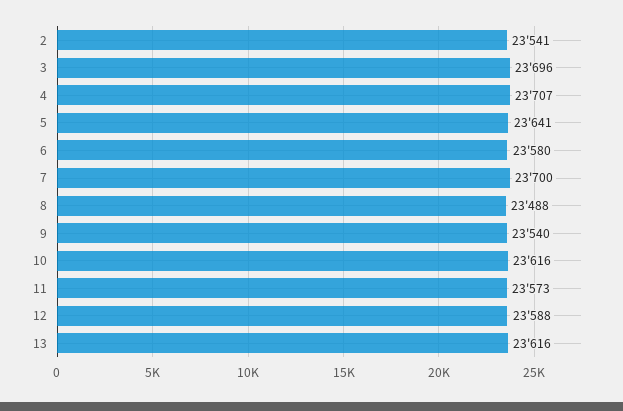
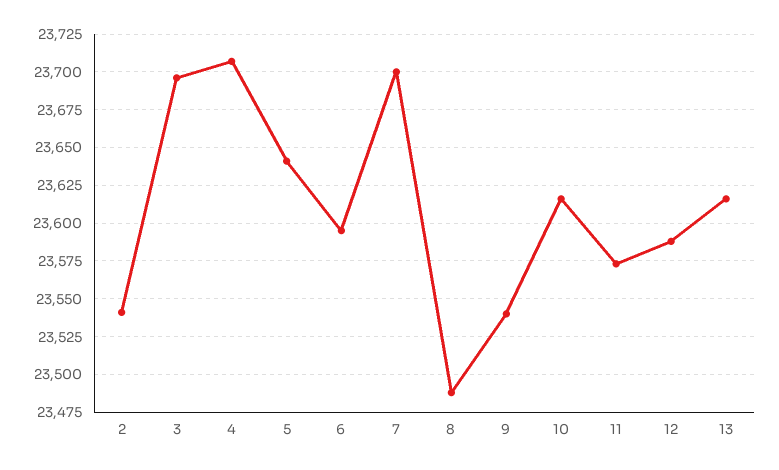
  {
    "2": 23541,
    "3": 23696,
    "4": 23707,
    "5": 23641,
-   "6": 23580,
+   "6": 23595,
    "7": 23700,
    "8": 23488,
    "9": 23540,
    "10": 23616,
    "11": 23573,
    "12": 23588,
    "13": 23616
  }

